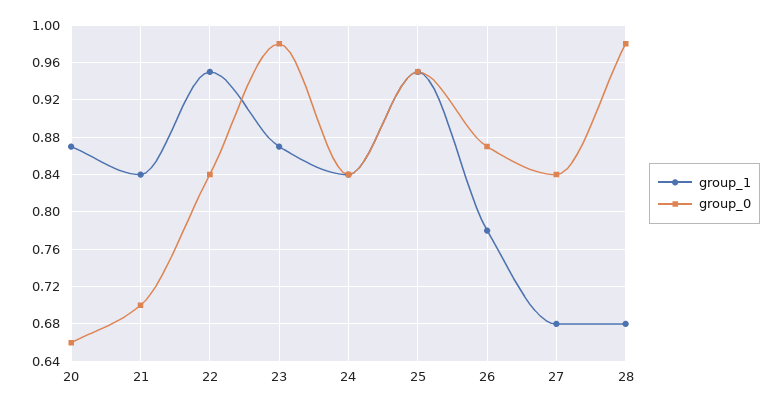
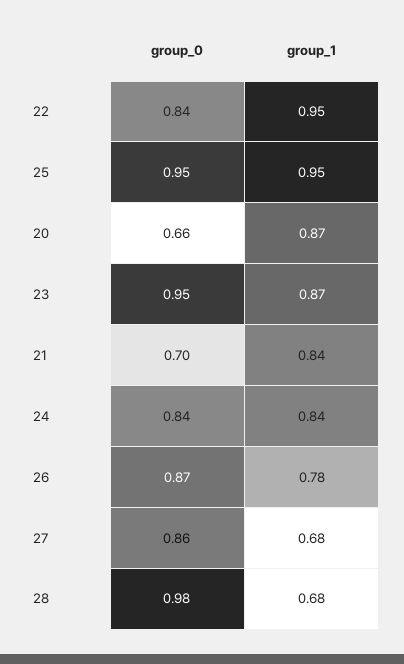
  {
    "group_1": {
      "20": 0.87,
      "21": 0.84,
      "22": 0.95,
      "23": 0.87,
      "24": 0.84,
      "25": 0.95,
      "26": 0.78,
      "27": 0.68,
      "28": 0.68
    },
    "group_0": {
      "20": 0.66,
      "21": 0.7,
      "22": 0.84,
-     "23": 0.98,
+     "23": 0.95,
      "24": 0.84,
      "25": 0.95,
      "26": 0.87,
-     "27": 0.84,
+     "27": 0.86,
      "28": 0.98
    }
  }

